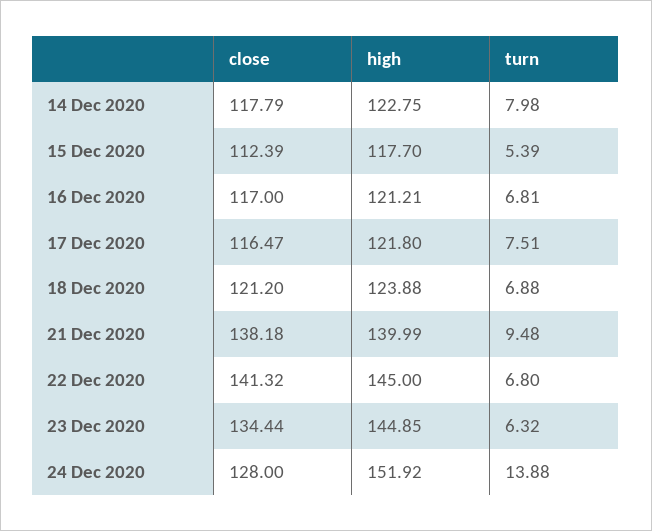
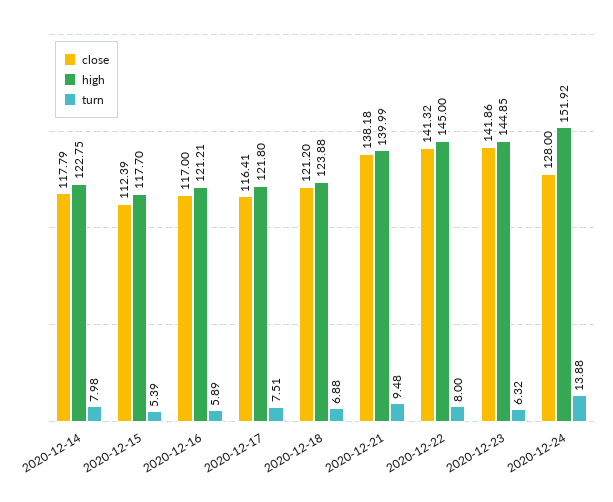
  {
    "close": {
      "14 Dec 2020": 117.79,
      "15 Dec 2020": 112.39,
      "16 Dec 2020": 117,
-     "17 Dec 2020": 116.47,
+     "17 Dec 2020": 116.41,
      "18 Dec 2020": 121.2,
      "21 Dec 2020": 138.18,
      "22 Dec 2020": 141.32,
-     "23 Dec 2020": 134.44,
+     "23 Dec 2020": 141.86,
      "24 Dec 2020": 128
    },
    "high": {
      "14 Dec 2020": 122.75,
      "15 Dec 2020": 117.7,
      "16 Dec 2020": 121.21,
      "17 Dec 2020": 121.8,
      "18 Dec 2020": 123.88,
      "21 Dec 2020": 139.99,
      "22 Dec 2020": 145,
      "23 Dec 2020": 144.85,
      "24 Dec 2020": 151.92
    },
    "turn": {
      "14 Dec 2020": 7.98,
      "15 Dec 2020": 5.39,
-     "16 Dec 2020": 6.81,
+     "16 Dec 2020": 5.89,
      "17 Dec 2020": 7.51,
      "18 Dec 2020": 6.88,
      "21 Dec 2020": 9.48,
-     "22 Dec 2020": 6.8,
+     "22 Dec 2020": 8,
      "23 Dec 2020": 6.32,
      "24 Dec 2020": 13.88
    }
  }

